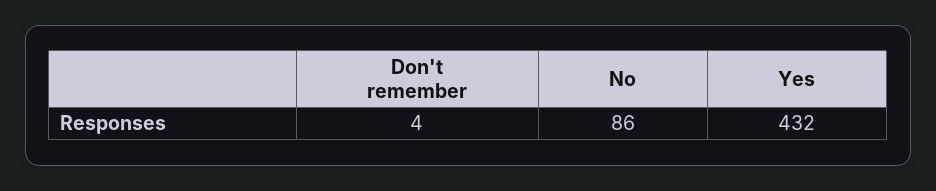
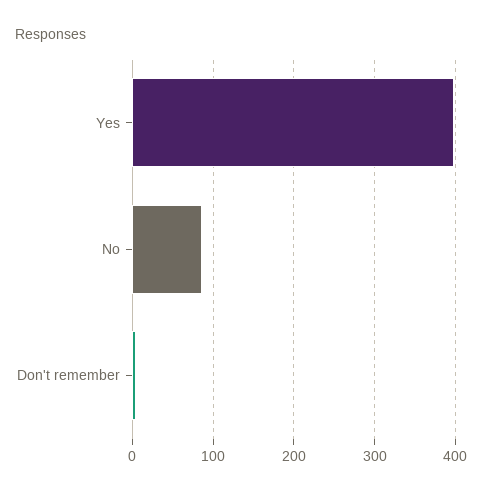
  {
    "Don't remember": 4,
    "No": 86,
-   "Yes": 432
+   "Yes": 400
  }

